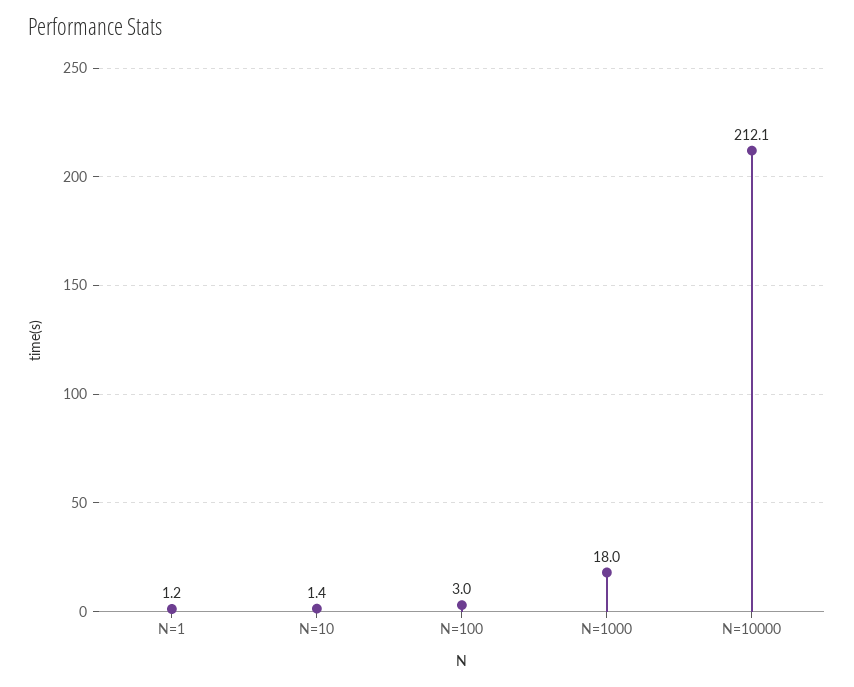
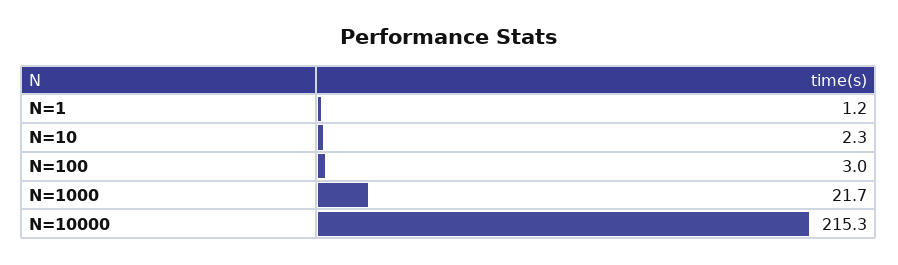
  {
    "N=1": 1.2,
-   "N=10": 1.4,
+   "N=10": 2.3,
    "N=100": 3,
-   "N=1000": 18,
+   "N=1000": 21.7,
-   "N=10000": 212.1
+   "N=10000": 215.3
  }

